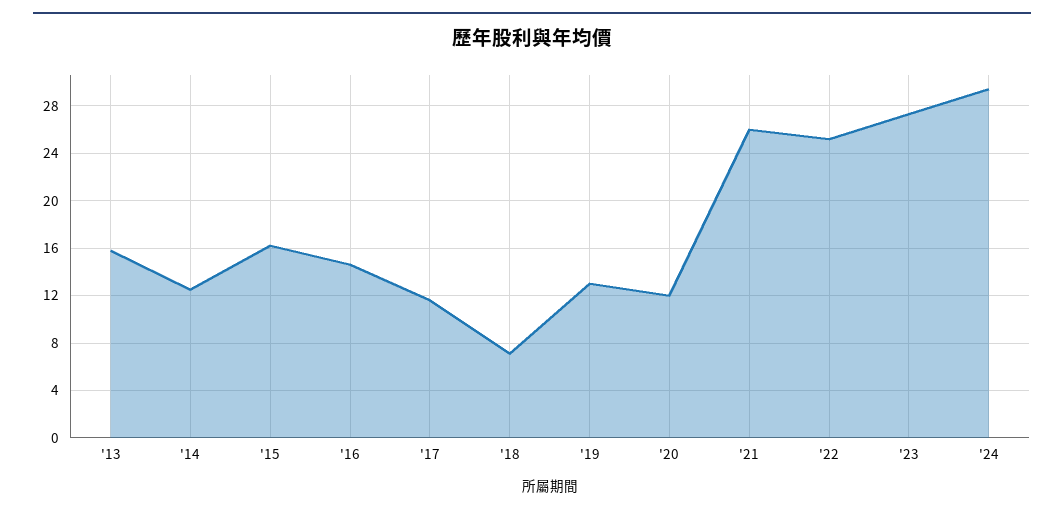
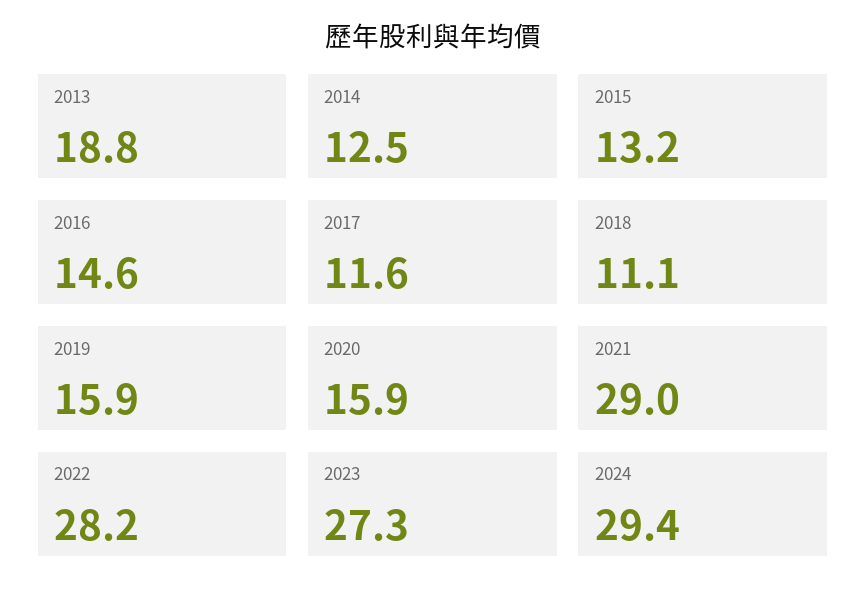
  {
-   "'13": 16,
+   "'13": 18.8,
    "'14": 12.5,
-   "'15": 16,
+   "'15": 13.2,
    "'16": 14.6,
    "'17": 11.6,
-   "'18": 7,
+   "'18": 11.1,
-   "'19": 13,
+   "'19": 15.9,
-   "'20": 12,
+   "'20": 15.9,
-   "'21": 26,
+   "'21": 29,
-   "'22": 25,
+   "'22": 28.2,
    "'23": 27.3,
    "'24": 29.4
  }

